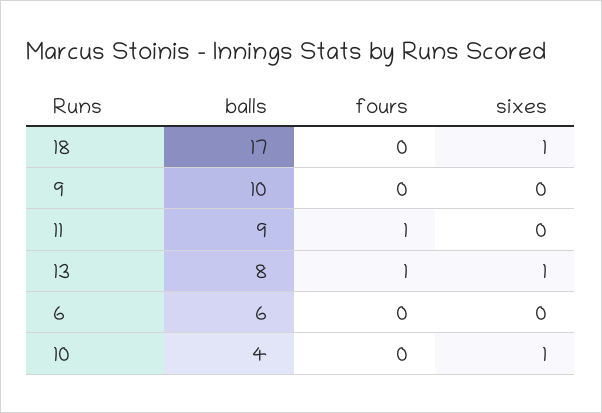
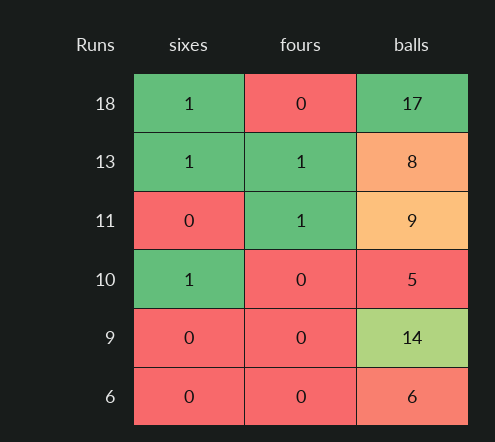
  {
    "balls": {
      "18": 17,
-     "9": 10,
+     "9": 14,
      "11": 9,
      "13": 8,
      "6": 6,
-     "10": 4
+     "10": 5
    },
    "fours": {
      "18": 0,
      "9": 0,
      "11": 1,
      "13": 1,
      "6": 0,
      "10": 0
    },
    "sixes": {
      "18": 1,
      "9": 0,
      "11": 0,
      "13": 1,
      "6": 0,
      "10": 1
    }
  }

